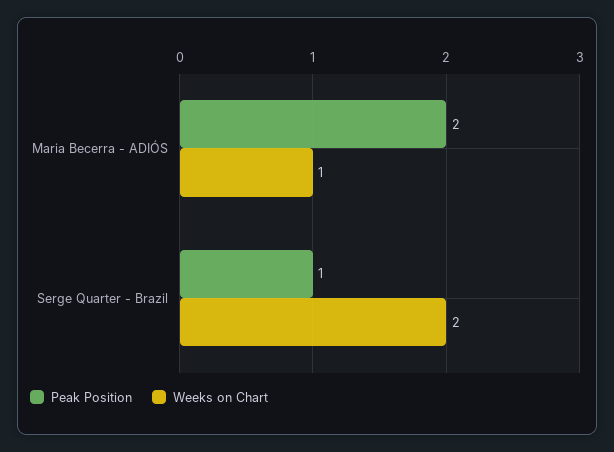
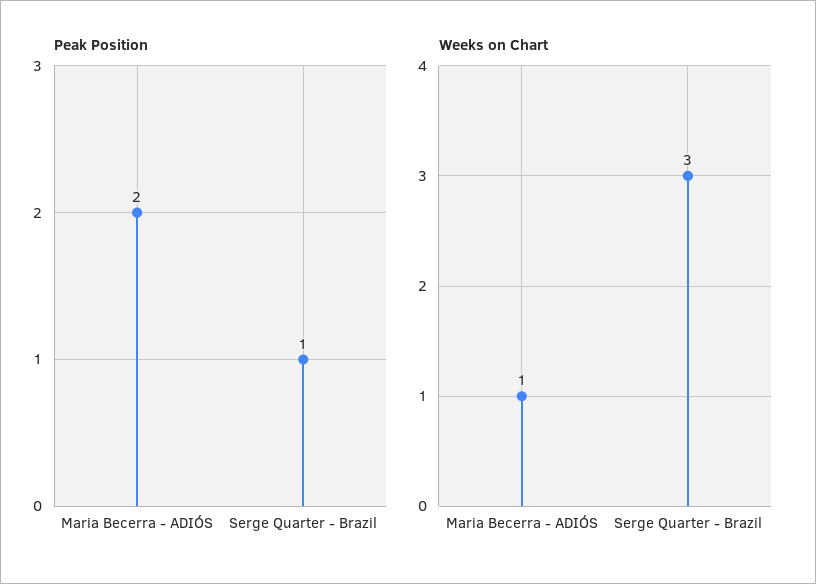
  {
    "Peak Position": {
      "Maria Becerra - ADIÓS": 2,
      "Serge Quarter - Brazil": 1
    },
    "Weeks on Chart": {
      "Maria Becerra - ADIÓS": 1,
-     "Serge Quarter - Brazil": 2
+     "Serge Quarter - Brazil": 3
    }
  }

